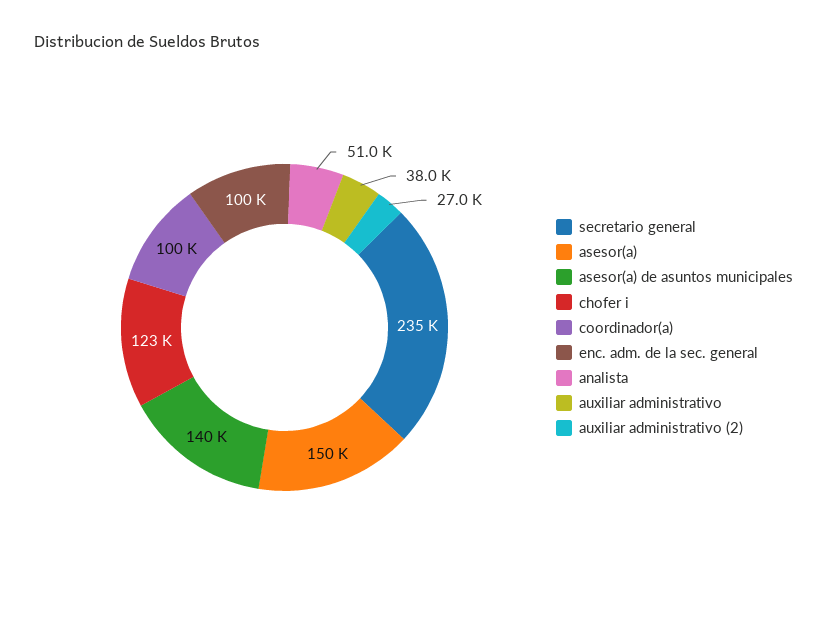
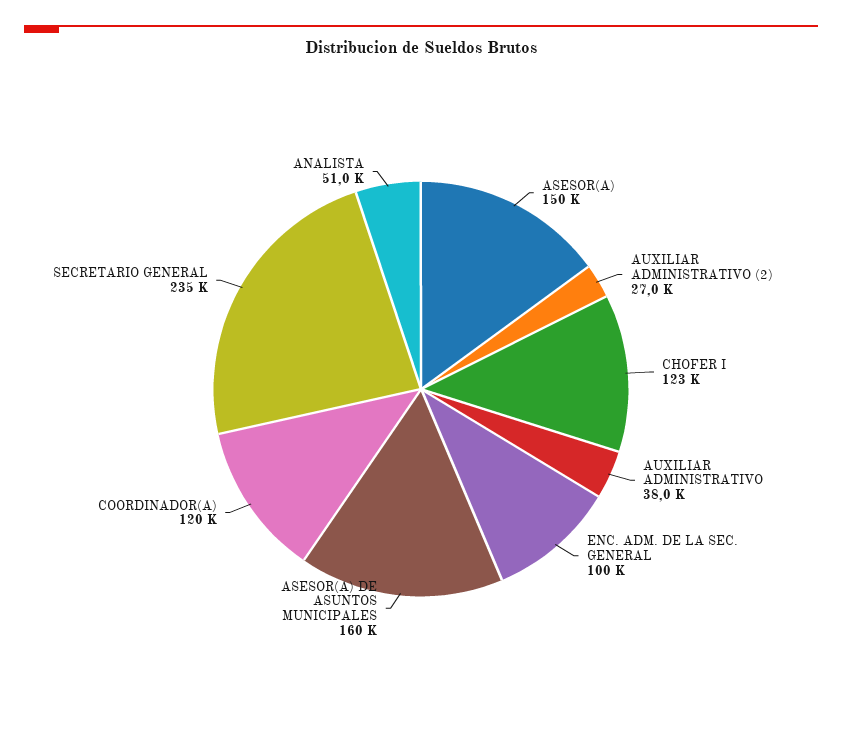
  {
    "secretario general": 235000,
    "asesor(a)": 150000,
-   "asesor(a) de asuntos municipales": 140000,
+   "asesor(a) de asuntos municipales": 160000,
    "chofer i": 123000,
-   "coordinador(a)": 100000,
+   "coordinador(a)": 120000,
    "enc. adm. de la sec. general": 100000,
    "analista": 51000,
    "auxiliar administrativo": 38000,
    "auxiliar administrativo (2)": 27000
  }

